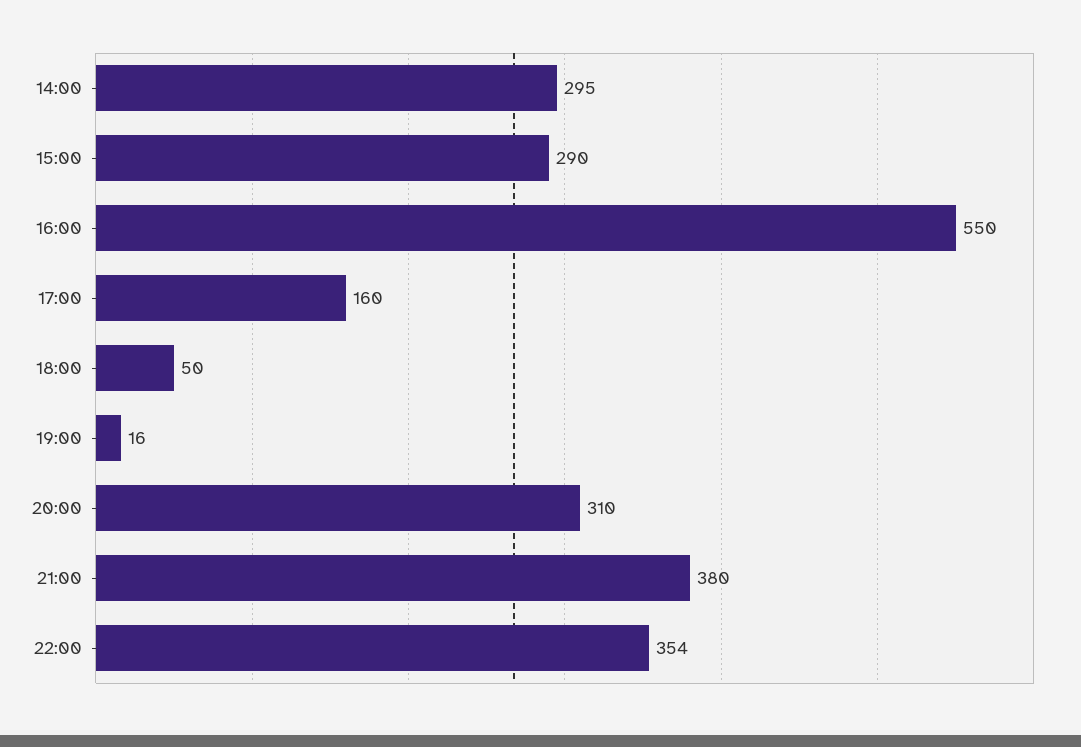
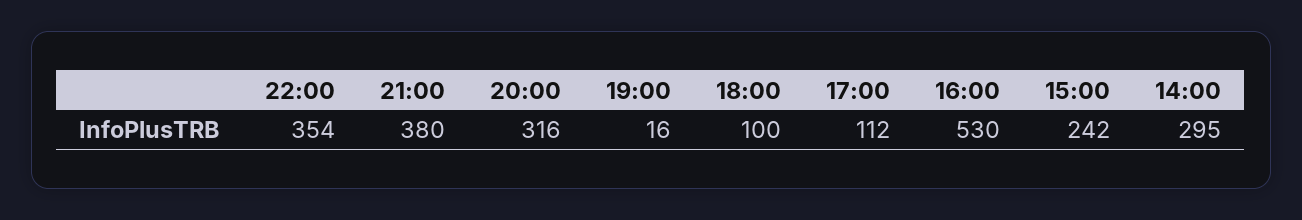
  {
    "14:00": 295,
-   "15:00": 290,
+   "15:00": 242,
-   "16:00": 550,
+   "16:00": 530,
-   "17:00": 160,
+   "17:00": 112,
-   "18:00": 50,
+   "18:00": 100,
    "19:00": 16,
-   "20:00": 310,
+   "20:00": 316,
    "21:00": 380,
    "22:00": 354
  }

